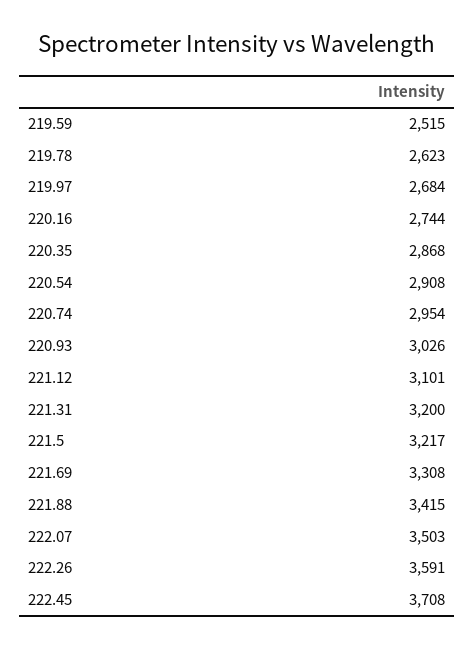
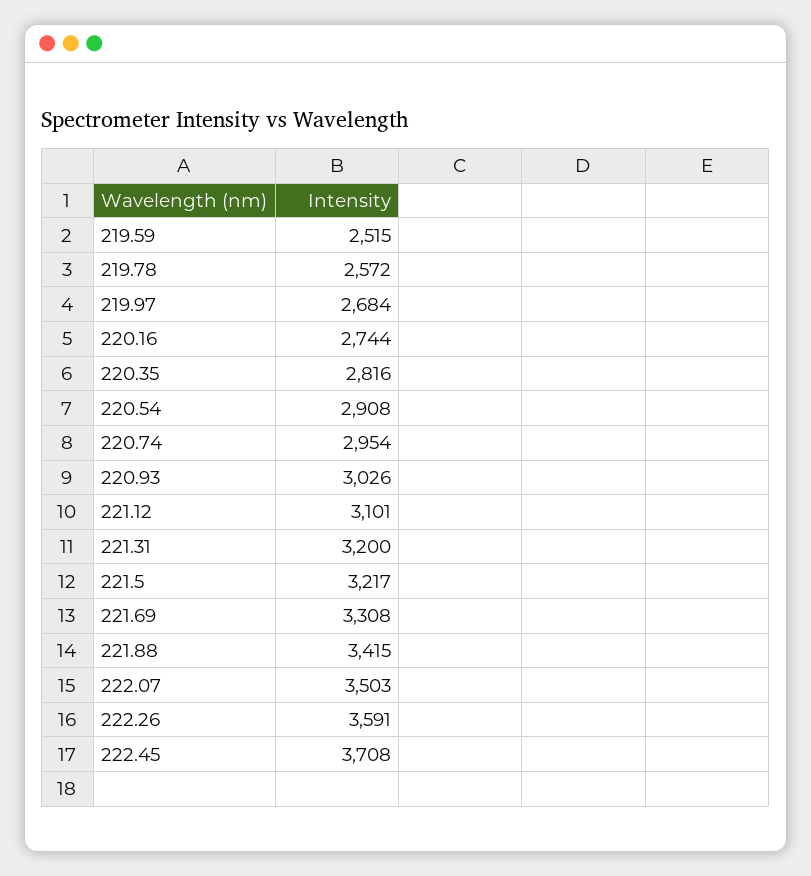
  {
    "219.59": 2515,
-   "219.78": 2623,
+   "219.78": 2572,
    "219.97": 2684,
    "220.16": 2744,
-   "220.35": 2868,
+   "220.35": 2816,
    "220.54": 2908,
    "220.74": 2954,
    "220.93": 3026,
    "221.12": 3101,
    "221.31": 3200,
    "221.5": 3217,
    "221.69": 3308,
    "221.88": 3415,
    "222.07": 3503,
    "222.26": 3591,
    "222.45": 3708
  }

